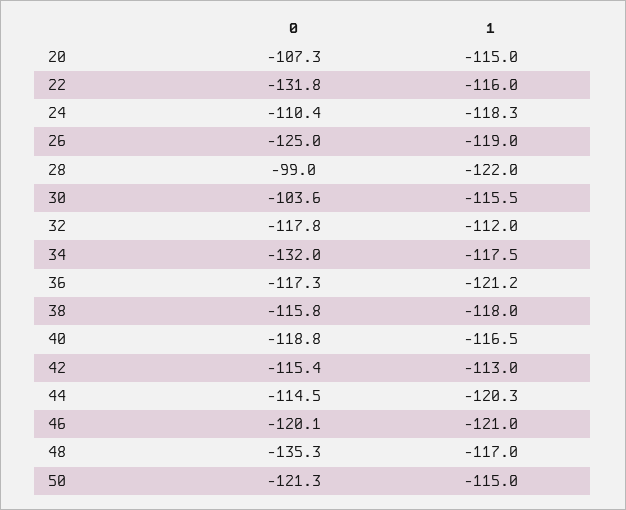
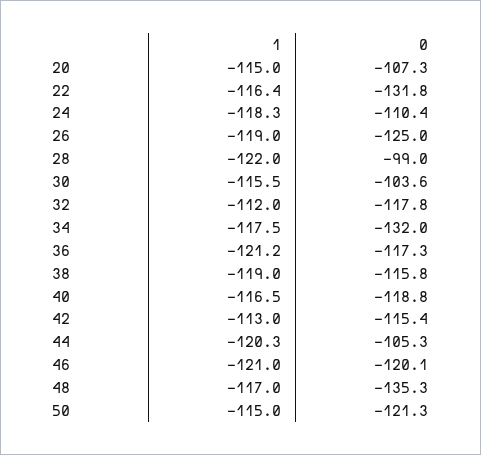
  {
    "0": {
      "20": -107.3,
      "22": -131.8,
      "24": -110.4,
      "26": -125,
      "28": -99,
      "30": -103.6,
      "32": -117.8,
      "34": -132,
      "36": -117.3,
      "38": -115.8,
      "40": -118.8,
      "42": -115.4,
-     "44": -114.5,
+     "44": -105.3,
      "46": -120.1,
      "48": -135.3,
      "50": -121.3
    },
    "1": {
      "20": -115,
-     "22": -116,
+     "22": -116.4,
      "24": -118.3,
      "26": -119,
      "28": -122,
      "30": -115.5,
      "32": -112,
      "34": -117.5,
      "36": -121.2,
-     "38": -118,
+     "38": -119,
      "40": -116.5,
      "42": -113,
      "44": -120.3,
      "46": -121,
      "48": -117,
      "50": -115
    }
  }

